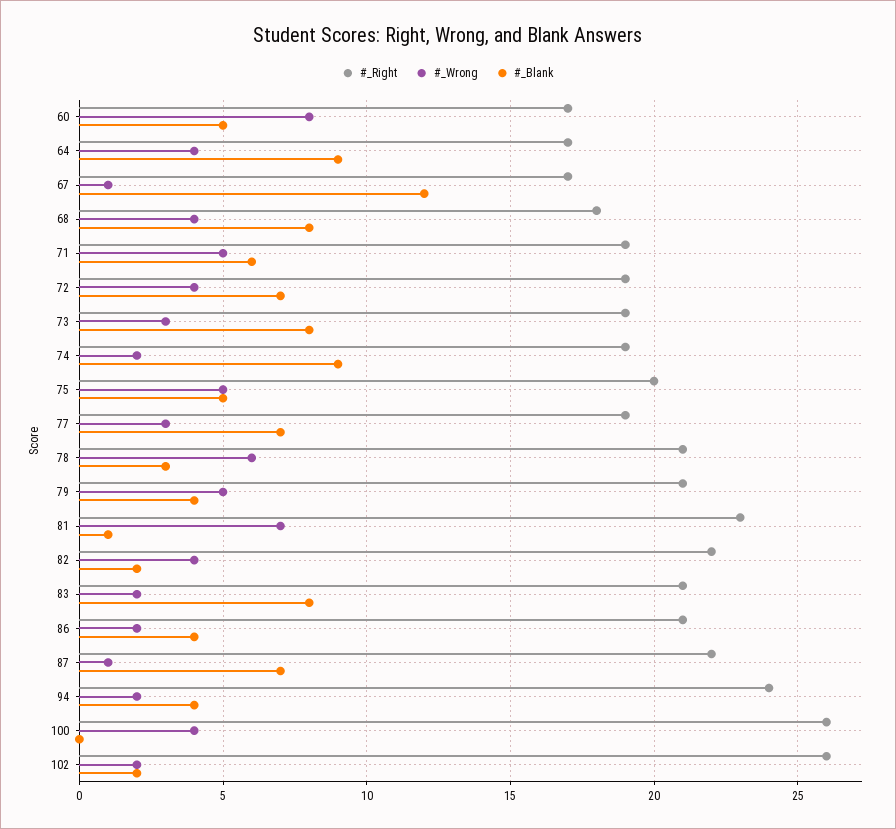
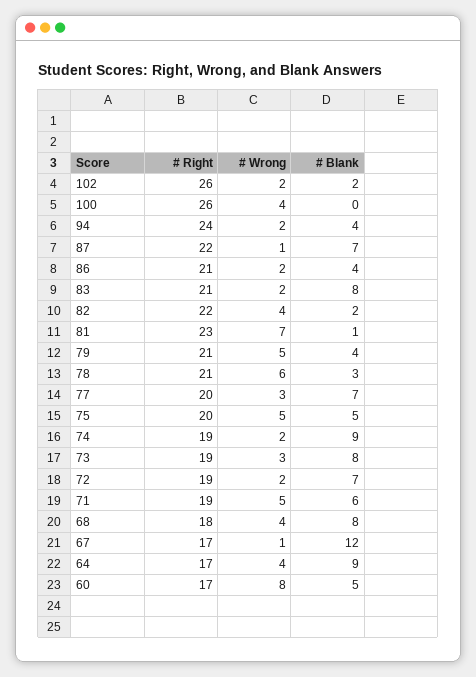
  {
    "#_Right": {
      "60": 17,
      "64": 17,
      "67": 17,
      "68": 18,
      "71": 19,
      "72": 19,
      "73": 19,
      "74": 19,
      "75": 20,
-     "77": 19,
+     "77": 20,
      "78": 21,
      "79": 21,
      "81": 23,
      "82": 22,
      "83": 21,
      "86": 21,
      "87": 22,
      "94": 24,
      "100": 26,
      "102": 26
    },
    "#_Wrong": {
      "60": 8,
      "64": 4,
      "67": 1,
      "68": 4,
      "71": 5,
-     "72": 4,
+     "72": 2,
      "73": 3,
      "74": 2,
      "75": 5,
      "77": 3,
      "78": 6,
      "79": 5,
      "81": 7,
      "82": 4,
      "83": 2,
      "86": 2,
      "87": 1,
      "94": 2,
      "100": 4,
      "102": 2
    },
    "#_Blank": {
      "60": 5,
      "64": 9,
      "67": 12,
      "68": 8,
      "71": 6,
      "72": 7,
      "73": 8,
      "74": 9,
      "75": 5,
      "77": 7,
      "78": 3,
      "79": 4,
      "81": 1,
      "82": 2,
      "83": 8,
      "86": 4,
      "87": 7,
      "94": 4,
      "100": 0,
      "102": 2
    }
  }

